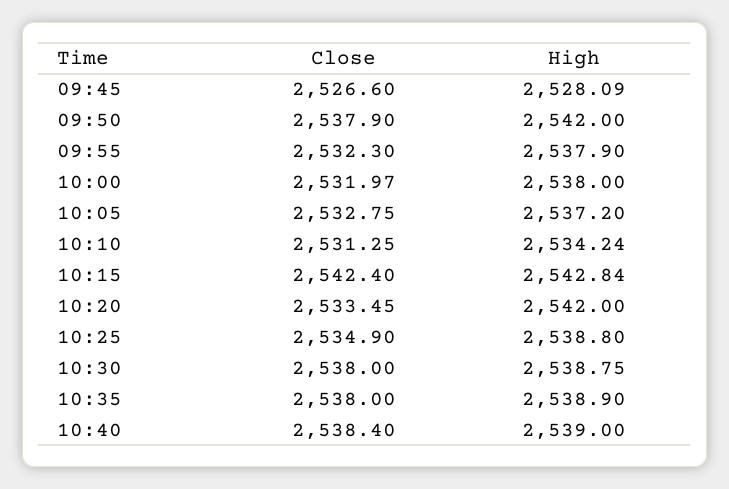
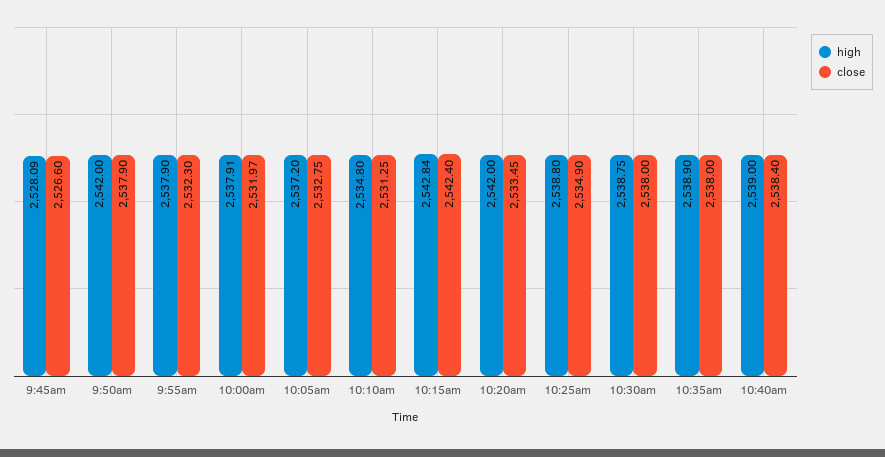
  {
    "Close": {
      "09:45": 2526.6,
      "09:50": 2537.9,
      "09:55": 2532.3,
      "10:00": 2531.97,
      "10:05": 2532.75,
      "10:10": 2531.25,
      "10:15": 2542.4,
      "10:20": 2533.45,
      "10:25": 2534.9,
      "10:30": 2538,
      "10:35": 2538,
      "10:40": 2538.4
    },
    "High": {
      "09:45": 2528.09,
      "09:50": 2542,
      "09:55": 2537.9,
-     "10:00": 2538,
+     "10:00": 2537.91,
      "10:05": 2537.2,
-     "10:10": 2534.24,
+     "10:10": 2534.8,
      "10:15": 2542.84,
      "10:20": 2542,
      "10:25": 2538.8,
      "10:30": 2538.75,
      "10:35": 2538.9,
      "10:40": 2539
    }
  }

